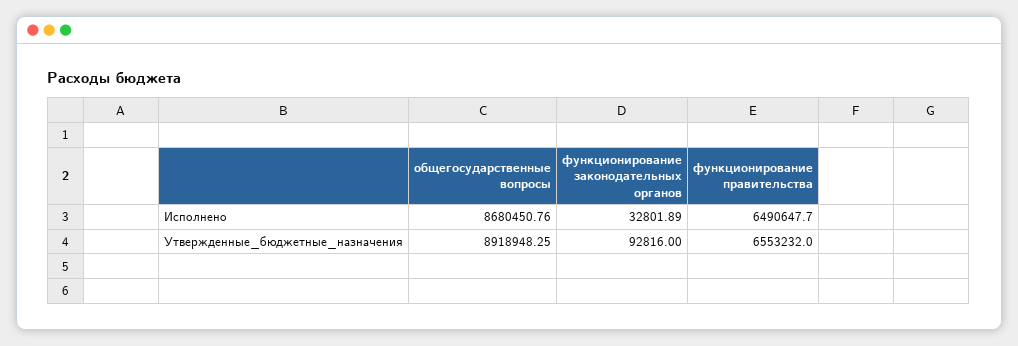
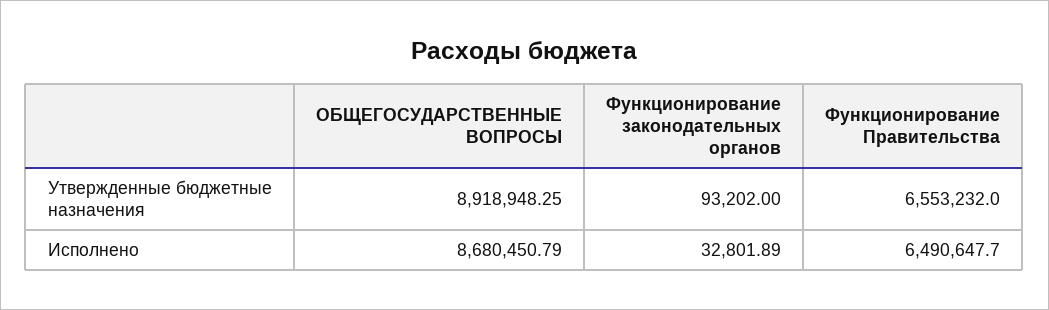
  {
    "общегосударственные вопросы": {
-     "Исполнено": 8680450.76,
+     "Исполнено": 8680450.79,
      "Утвержденные_бюджетные_назначения": 8918948.25
    },
    "функционирование законодательных органов": {
      "Исполнено": 32801.89,
-     "Утвержденные_бюджетные_назначения": 92816
+     "Утвержденные_бюджетные_назначения": 93202
    },
    "функционирование правительства": {
      "Исполнено": 6490647.7,
      "Утвержденные_бюджетные_назначения": 6553232
    }
  }

